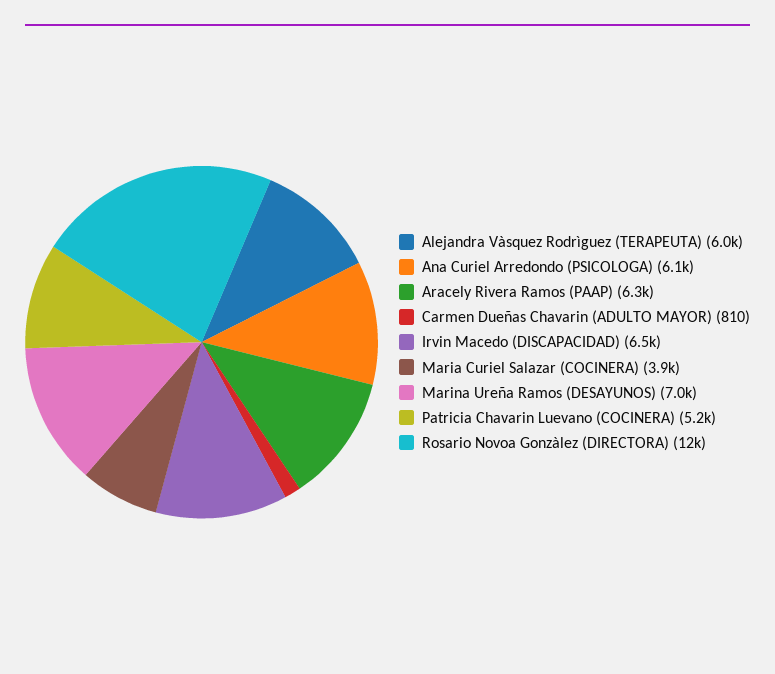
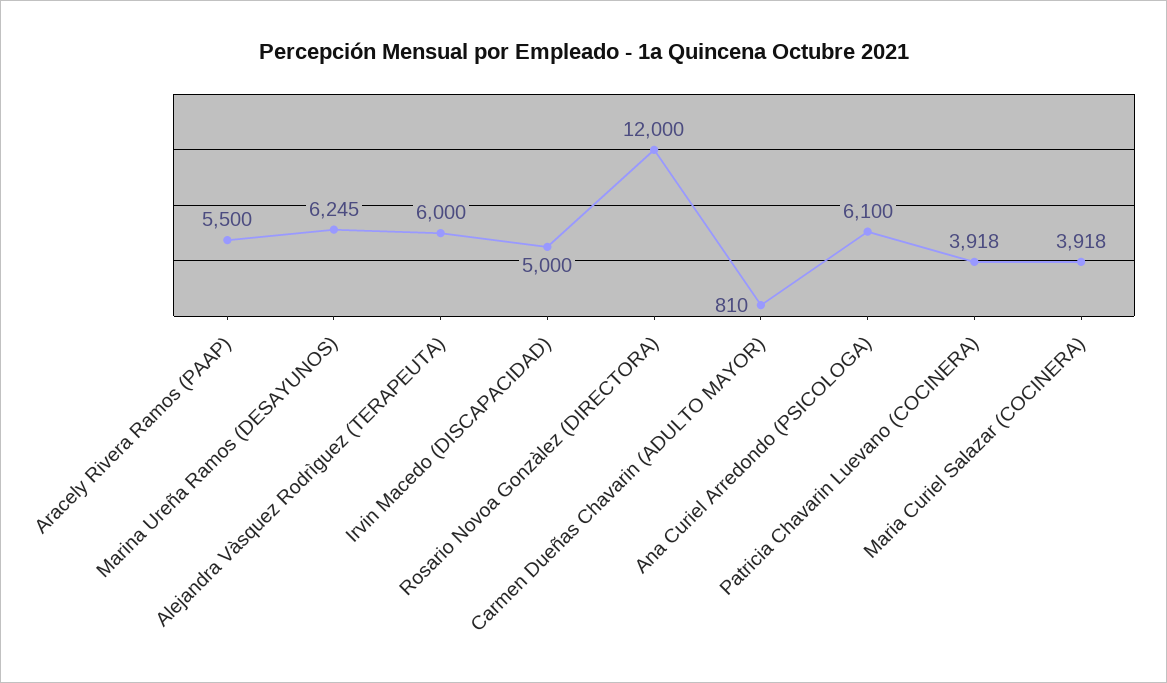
  {
    "Alejandra Vàsquez Rodrìguez (TERAPEUTA)": 6000,
    "Ana Curiel Arredondo (PSICOLOGA)": 6100,
-   "Aracely Rivera Ramos (PAAP)": 6300,
+   "Aracely Rivera Ramos (PAAP)": 5500,
    "Carmen Dueñas Chavarin (ADULTO MAYOR)": 810,
-   "Irvin Macedo (DISCAPACIDAD)": 6500,
+   "Irvin Macedo (DISCAPACIDAD)": 5000,
    "Maria Curiel Salazar (COCINERA)": 3918,
-   "Marina Ureña Ramos (DESAYUNOS)": 7000,
+   "Marina Ureña Ramos (DESAYUNOS)": 6245,
-   "Patricia Chavarin Luevano (COCINERA)": 5200,
+   "Patricia Chavarin Luevano (COCINERA)": 3918,
    "Rosario Novoa Gonzàlez (DIRECTORA)": 12000
  }

